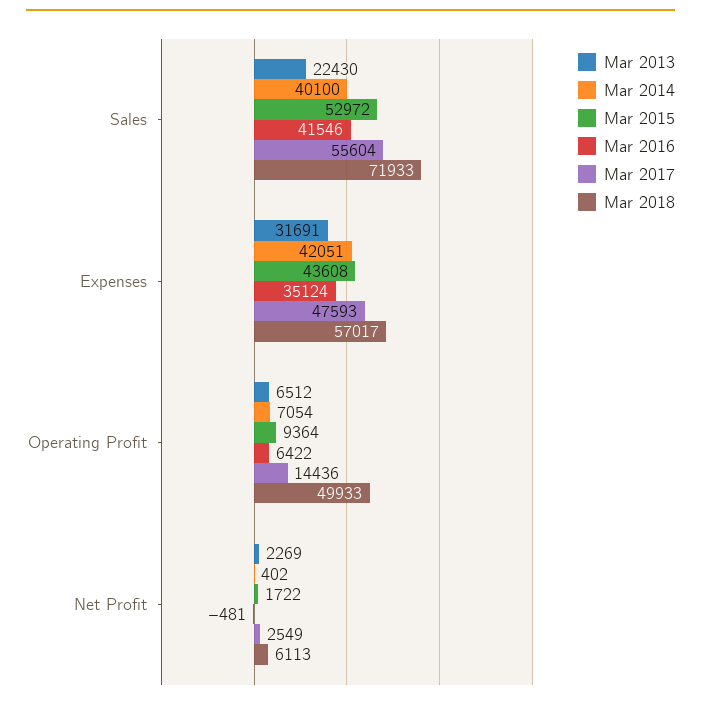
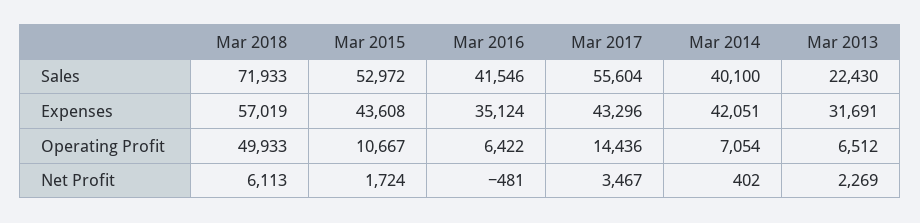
  {
    "Mar 2013": {
      "Sales": 22430,
      "Expenses": 31691,
      "Operating Profit": 6512,
      "Net Profit": 2269
    },
    "Mar 2014": {
      "Sales": 40100,
      "Expenses": 42051,
      "Operating Profit": 7054,
      "Net Profit": 402
    },
    "Mar 2015": {
      "Sales": 52972,
      "Expenses": 43608,
-     "Operating Profit": 9364,
+     "Operating Profit": 10667,
-     "Net Profit": 1722
+     "Net Profit": 1724
    },
    "Mar 2016": {
      "Sales": 41546,
      "Expenses": 35124,
      "Operating Profit": 6422,
      "Net Profit": -481
    },
    "Mar 2017": {
      "Sales": 55604,
-     "Expenses": 47593,
+     "Expenses": 43296,
      "Operating Profit": 14436,
-     "Net Profit": 2549
+     "Net Profit": 3467
    },
    "Mar 2018": {
      "Sales": 71933,
-     "Expenses": 57017,
+     "Expenses": 57019,
      "Operating Profit": 49933,
      "Net Profit": 6113
    }
  }

